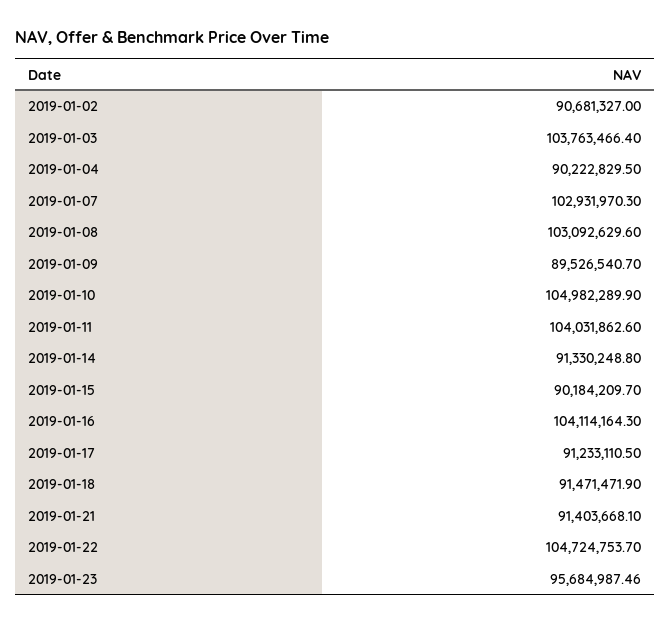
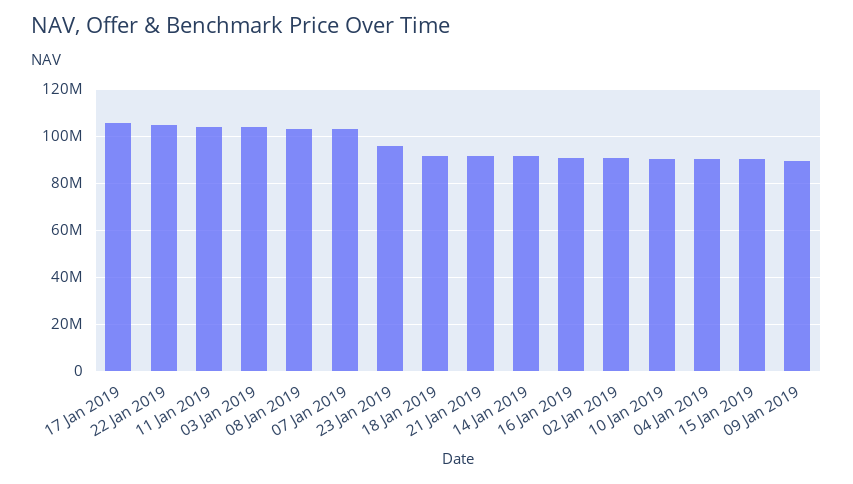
  {
    "2019-01-02": 90681327,
    "2019-01-03": 103763466.4,
    "2019-01-04": 90222829.5,
    "2019-01-07": 102931970.3,
    "2019-01-08": 103092629.6,
    "2019-01-09": 89526540.7,
-   "2019-01-10": 104982289.9,
+   "2019-01-10": 90000000,
    "2019-01-11": 104031862.6,
    "2019-01-14": 91330248.8,
    "2019-01-15": 90184209.7,
-   "2019-01-16": 104114164.3,
+   "2019-01-16": 90000000,
-   "2019-01-17": 91233110.5,
+   "2019-01-17": 105000000,
    "2019-01-18": 91471471.9,
    "2019-01-21": 91403668.1,
    "2019-01-22": 104724753.7,
    "2019-01-23": 95684987.46
  }

